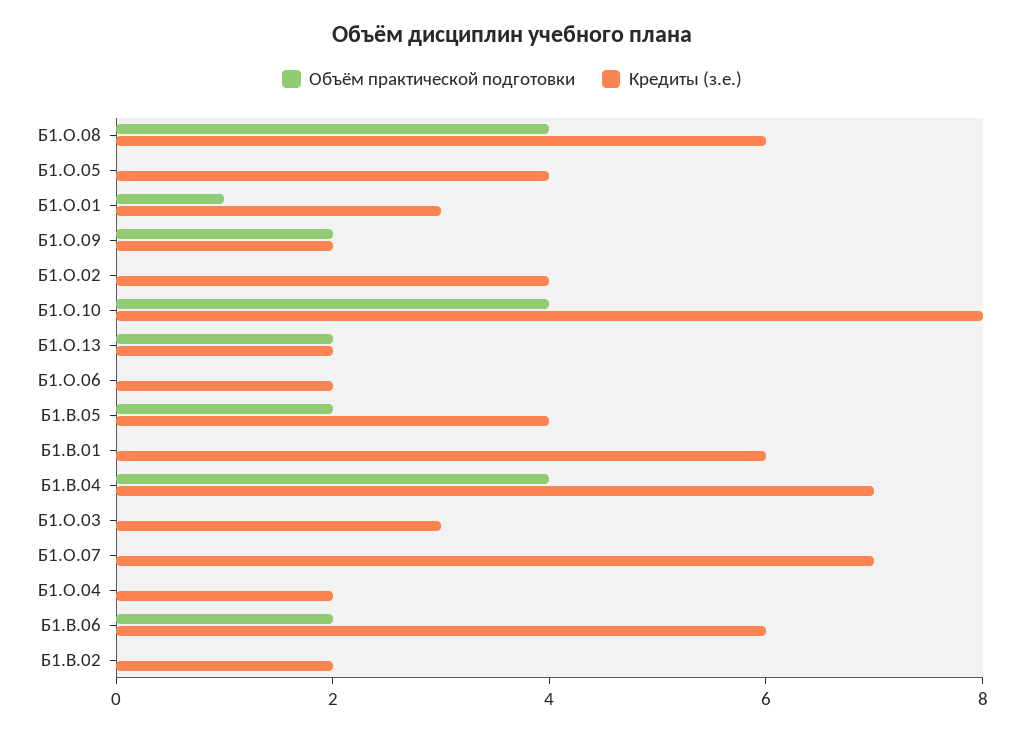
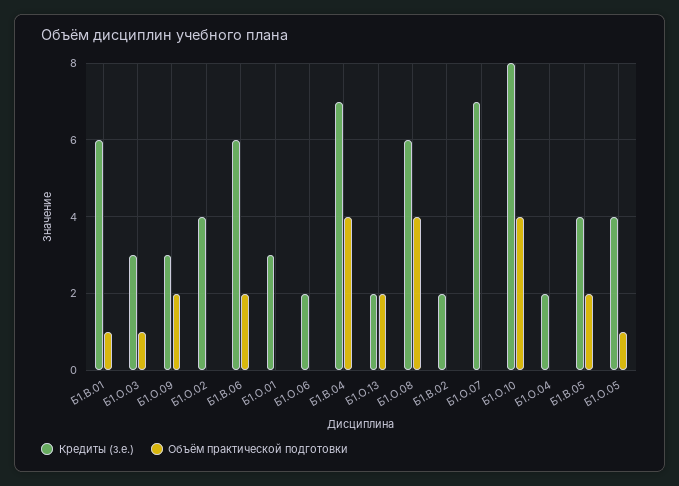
  {
    "Объём практической подготовки": {
      "Б1.О.08": 4,
-     "Б1.О.05": 0,
+     "Б1.О.05": 1,
-     "Б1.О.01": 1,
+     "Б1.О.01": 0,
      "Б1.О.09": 2,
      "Б1.О.02": 0,
      "Б1.О.10": 4,
      "Б1.О.13": 2,
      "Б1.О.06": 0,
      "Б1.В.05": 2,
-     "Б1.В.01": 0,
+     "Б1.В.01": 1,
      "Б1.В.04": 4,
-     "Б1.О.03": 0,
+     "Б1.О.03": 1,
      "Б1.О.07": 0,
      "Б1.О.04": 0,
      "Б1.В.06": 2,
      "Б1.В.02": 0
    },
    "Кредиты (з.е.)": {
      "Б1.О.08": 6,
      "Б1.О.05": 4,
      "Б1.О.01": 3,
-     "Б1.О.09": 2,
+     "Б1.О.09": 3,
      "Б1.О.02": 4,
      "Б1.О.10": 8,
      "Б1.О.13": 2,
      "Б1.О.06": 2,
      "Б1.В.05": 4,
      "Б1.В.01": 6,
      "Б1.В.04": 7,
      "Б1.О.03": 3,
      "Б1.О.07": 7,
      "Б1.О.04": 2,
      "Б1.В.06": 6,
      "Б1.В.02": 2
    }
  }

